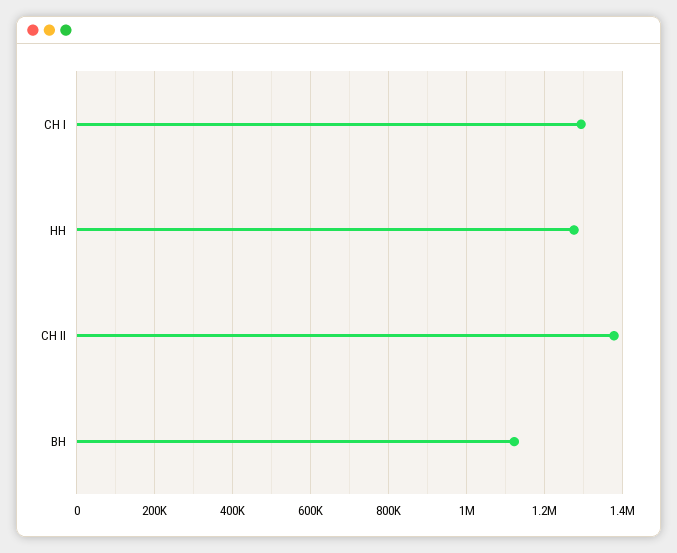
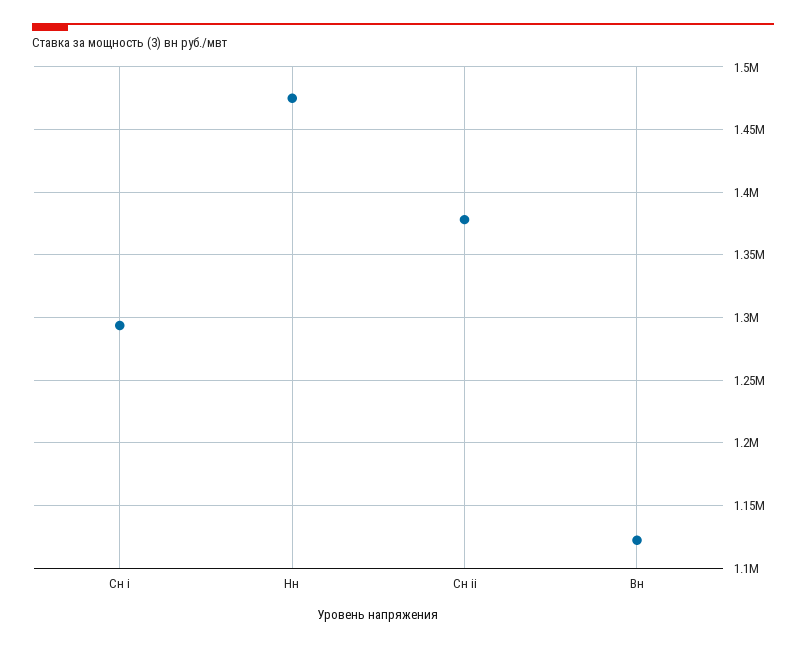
  {
    "СН I": 1295000,
-   "НН": 1280000,
+   "НН": 1475000,
    "СН II": 1380000,
    "ВН": 1120000
  }

